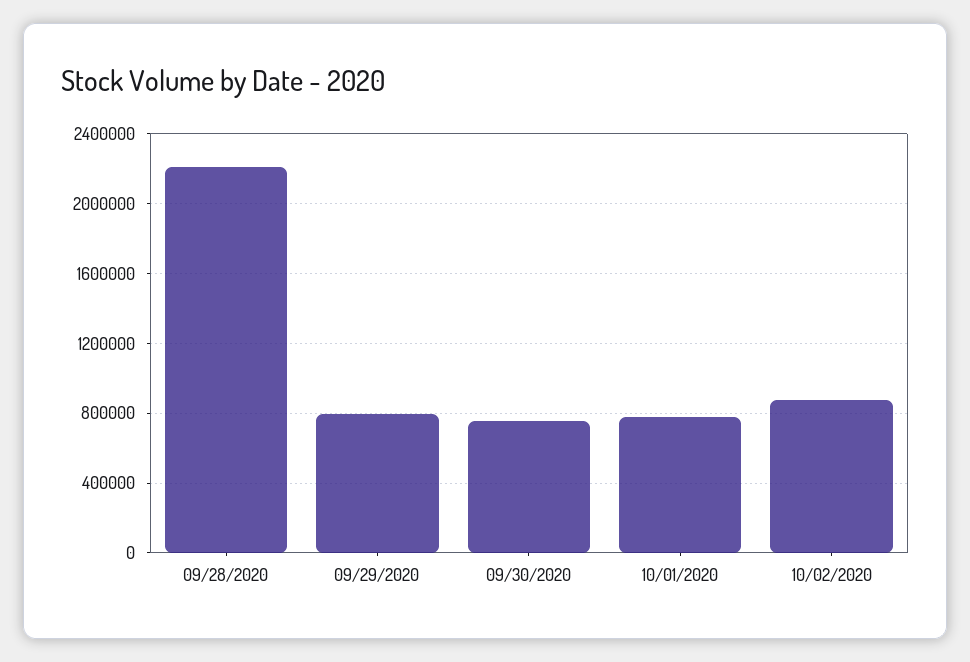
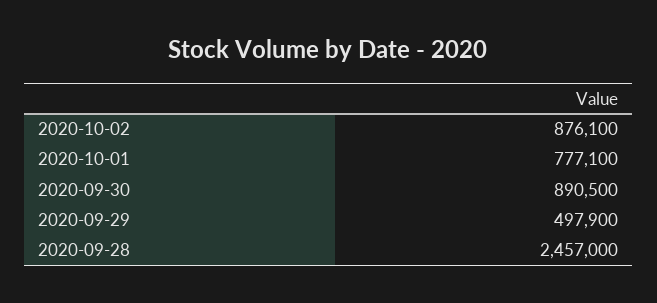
  {
-   "09/28/2020": 2200000,
+   "09/28/2020": 2457000,
-   "09/29/2020": 800000,
+   "09/29/2020": 497900,
-   "09/30/2020": 750000,
+   "09/30/2020": 890500,
    "10/01/2020": 777100,
    "10/02/2020": 876100
  }

